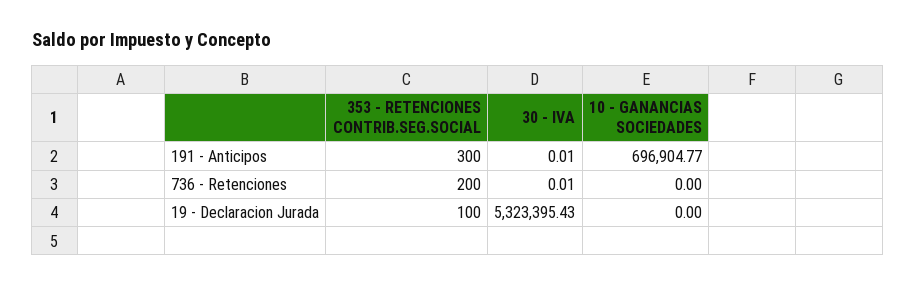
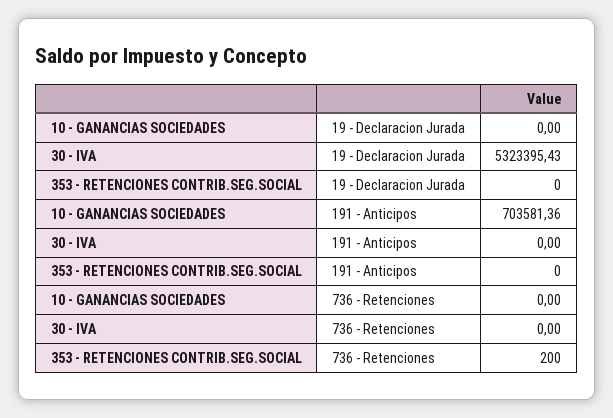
  {
    "353 - RETENCIONES CONTRIB.SEG.SOCIAL": {
-     "191 - Anticipos": 300,
+     "191 - Anticipos": 0,
      "736 - Retenciones": 200,
-     "19 - Declaracion Jurada": 100
+     "19 - Declaracion Jurada": 0
    },
    "30 - IVA": {
-     "191 - Anticipos": 0.01,
+     "191 - Anticipos": 0,
-     "736 - Retenciones": 0.01,
+     "736 - Retenciones": 0,
      "19 - Declaracion Jurada": 5323395.43
    },
    "10 - GANANCIAS SOCIEDADES": {
-     "191 - Anticipos": 696904.77,
+     "191 - Anticipos": 703581.36,
      "736 - Retenciones": 0,
      "19 - Declaracion Jurada": 0
    }
  }

